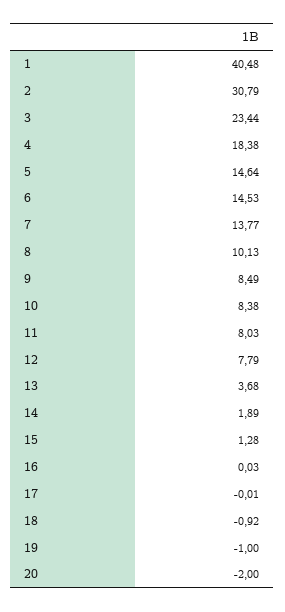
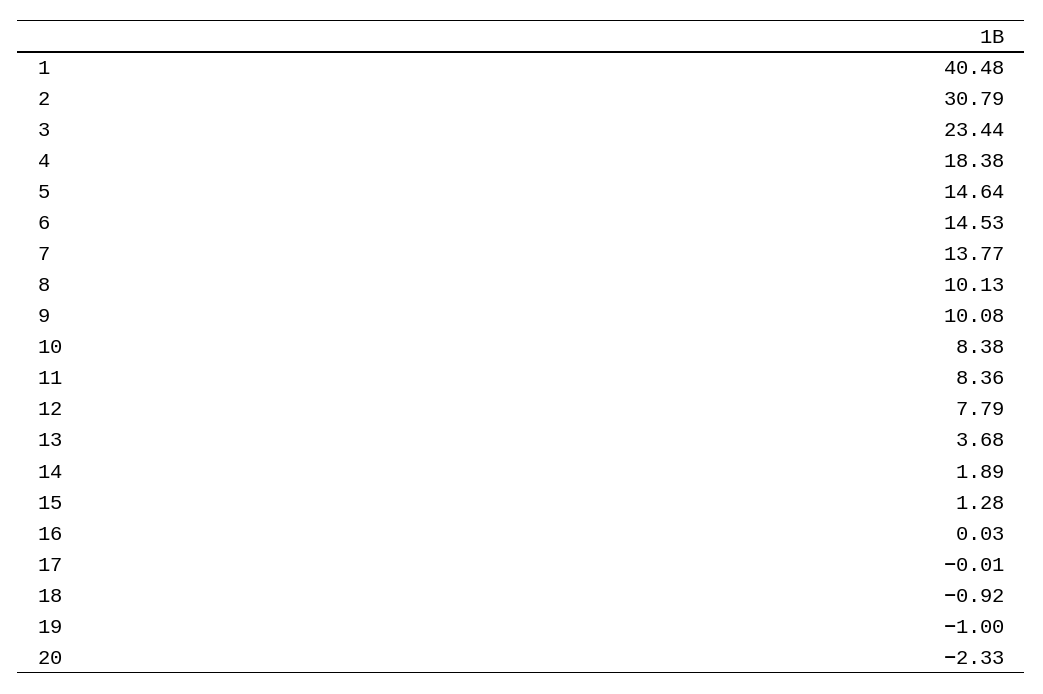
  {
    "1": 40.48,
    "2": 30.79,
    "3": 23.44,
    "4": 18.38,
    "5": 14.64,
    "6": 14.53,
    "7": 13.77,
    "8": 10.13,
-   "9": 8.49,
+   "9": 10.08,
    "10": 8.38,
-   "11": 8.03,
+   "11": 8.36,
    "12": 7.79,
    "13": 3.68,
    "14": 1.89,
    "15": 1.28,
    "16": 0.03,
    "17": -0.01,
    "18": -0.92,
    "19": -1,
-   "20": -2
+   "20": -2.33
  }

